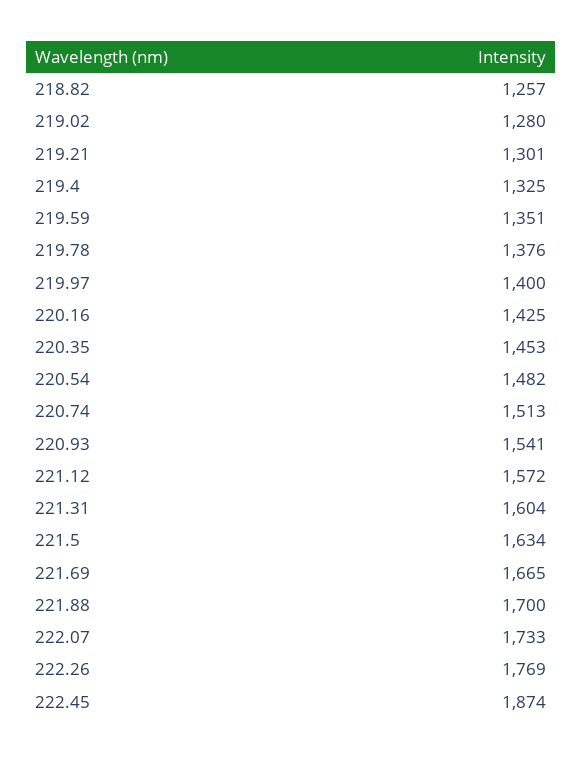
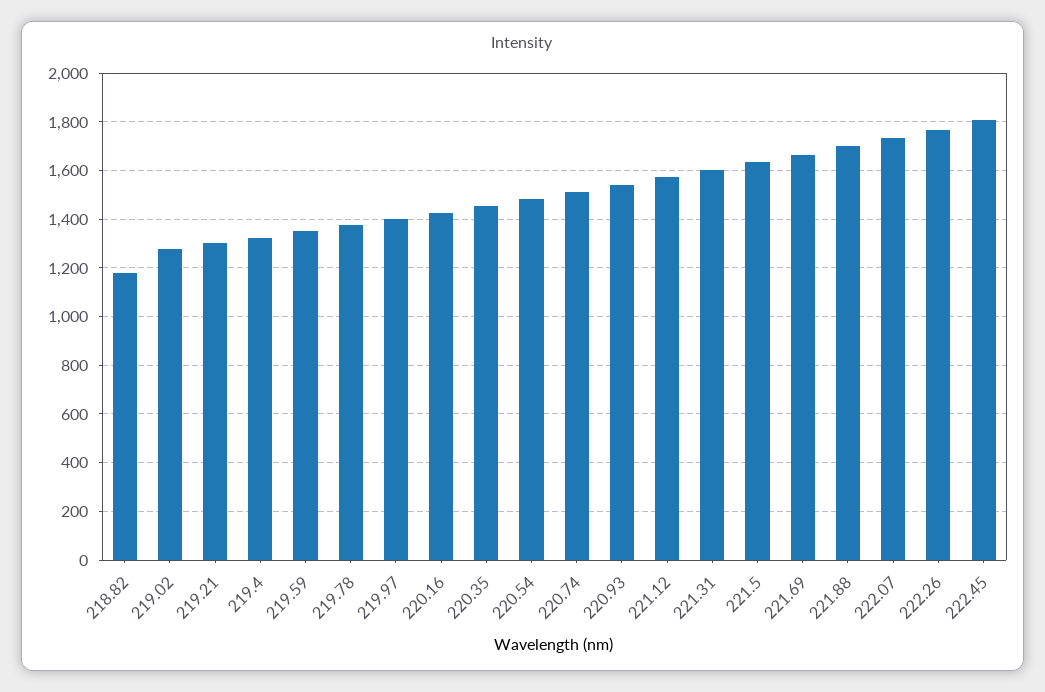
  {
-   "218.82": 1257,
+   "218.82": 1175,
    "219.02": 1280,
    "219.21": 1301,
    "219.4": 1325,
    "219.59": 1351,
    "219.78": 1376,
    "219.97": 1400,
    "220.16": 1425,
    "220.35": 1453,
    "220.54": 1482,
    "220.74": 1513,
    "220.93": 1541,
    "221.12": 1572,
    "221.31": 1604,
    "221.5": 1634,
    "221.69": 1665,
    "221.88": 1700,
    "222.07": 1733,
    "222.26": 1769,
-   "222.45": 1874
+   "222.45": 1800
  }

